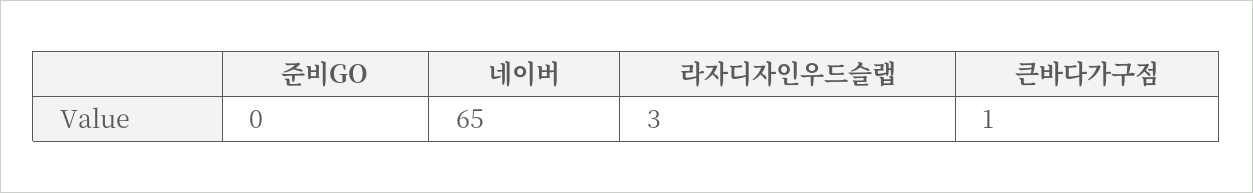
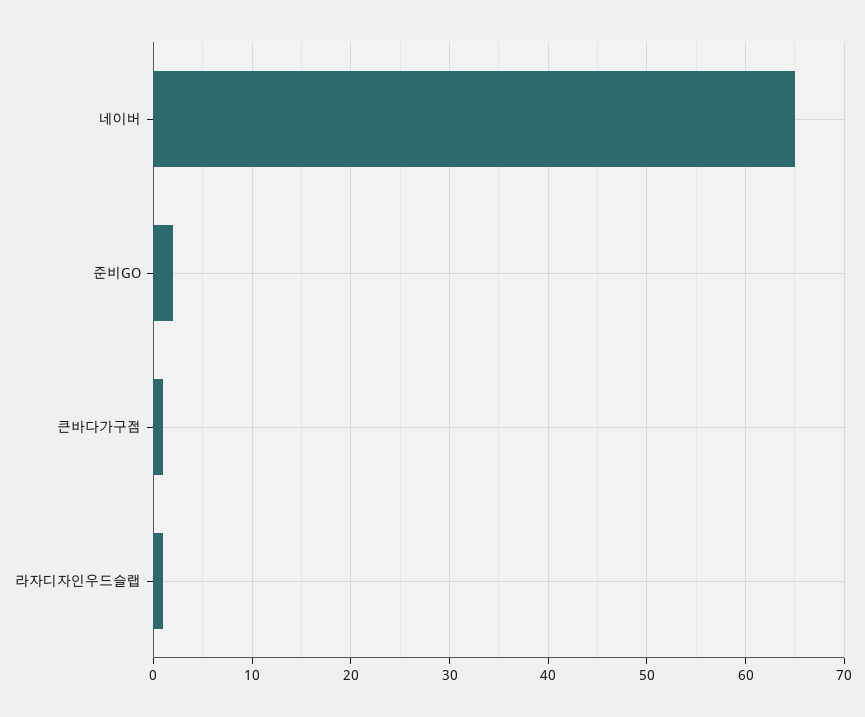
  {
-   "준비GO": 0,
+   "준비GO": 2,
    "네이버": 65,
-   "라자디자인우드슬랩": 3,
+   "라자디자인우드슬랩": 1,
    "큰바다가구점": 1
  }

